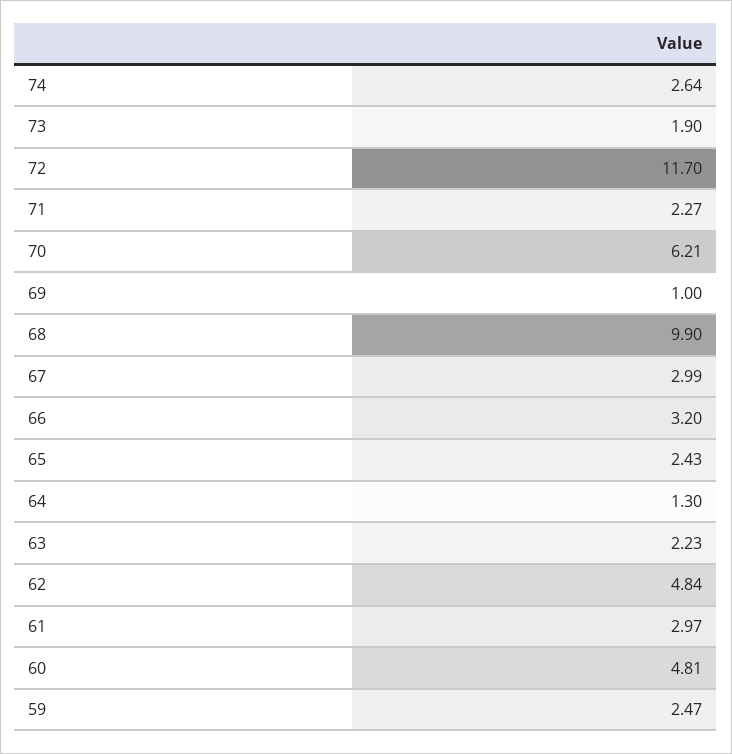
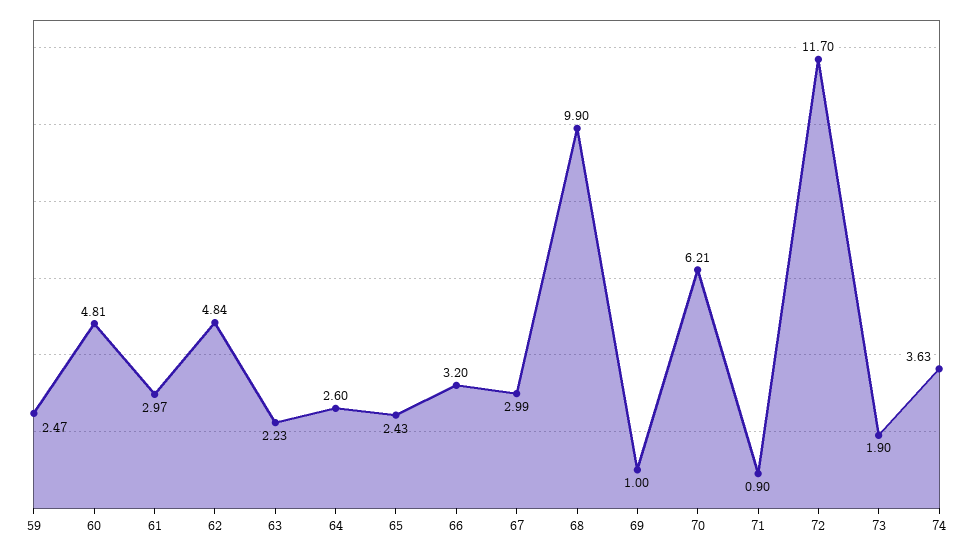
  {
-   "74": 2.64,
+   "74": 3.63,
    "73": 1.9,
    "72": 11.7,
-   "71": 2.27,
+   "71": 0.9,
    "70": 6.21,
    "69": 1,
    "68": 9.9,
    "67": 2.99,
    "66": 3.2,
    "65": 2.43,
-   "64": 1.3,
+   "64": 2.6,
    "63": 2.23,
    "62": 4.84,
    "61": 2.97,
    "60": 4.81,
    "59": 2.47
  }

